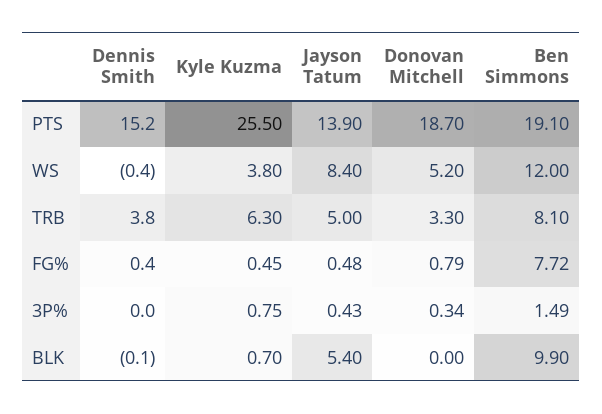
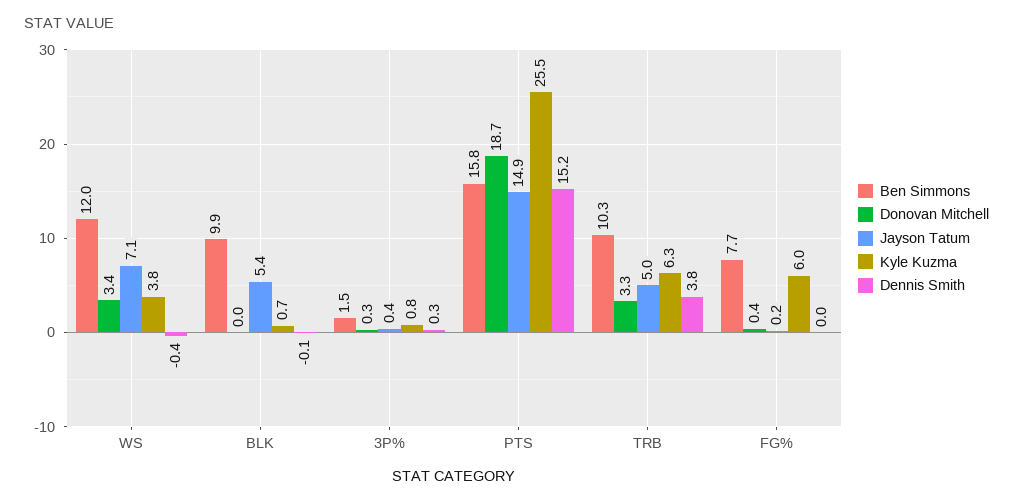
  {
    "Dennis Smith": {
      "PTS": 15.2,
      "WS": -0.4,
      "TRB": 3.8,
-     "FG%": 0.4,
+     "FG%": 0,
-     "3P%": 0,
+     "3P%": 0.3,
      "BLK": -0.1
    },
    "Kyle Kuzma": {
      "PTS": 25.5,
      "WS": 3.8,
      "TRB": 6.3,
-     "FG%": 0.45,
+     "FG%": 6,
      "3P%": 0.75,
      "BLK": 0.7
    },
    "Jayson Tatum": {
-     "PTS": 13.9,
+     "PTS": 14.9,
-     "WS": 8.4,
+     "WS": 7.1,
      "TRB": 5,
-     "FG%": 0.48,
+     "FG%": 0.2,
      "3P%": 0.43,
      "BLK": 5.4
    },
    "Donovan Mitchell": {
      "PTS": 18.7,
-     "WS": 5.2,
+     "WS": 3.4,
      "TRB": 3.3,
-     "FG%": 0.79,
+     "FG%": 0.4,
      "3P%": 0.34,
      "BLK": 0
    },
    "Ben Simmons": {
-     "PTS": 19.1,
+     "PTS": 15.8,
      "WS": 12,
-     "TRB": 8.1,
+     "TRB": 10.3,
      "FG%": 7.72,
      "3P%": 1.49,
      "BLK": 9.9
    }
  }

